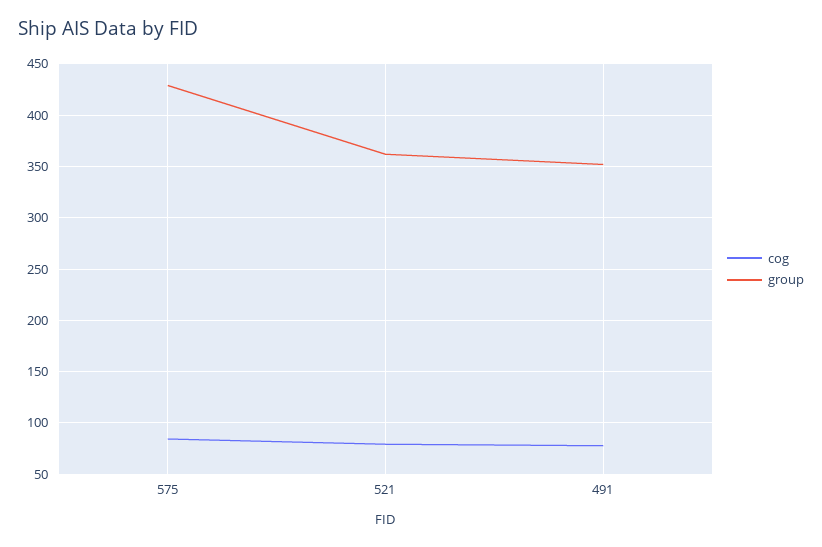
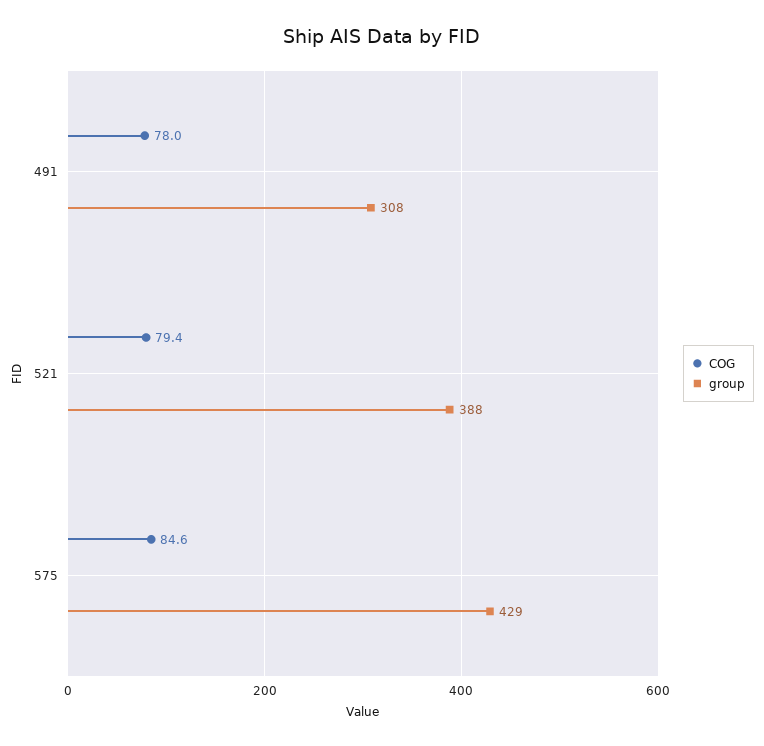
  {
    "cog": {
      "575": 84.6,
      "521": 79.4,
      "491": 78
    },
    "group": {
      "575": 429,
-     "521": 360,
+     "521": 388,
-     "491": 350
+     "491": 308
    }
  }

